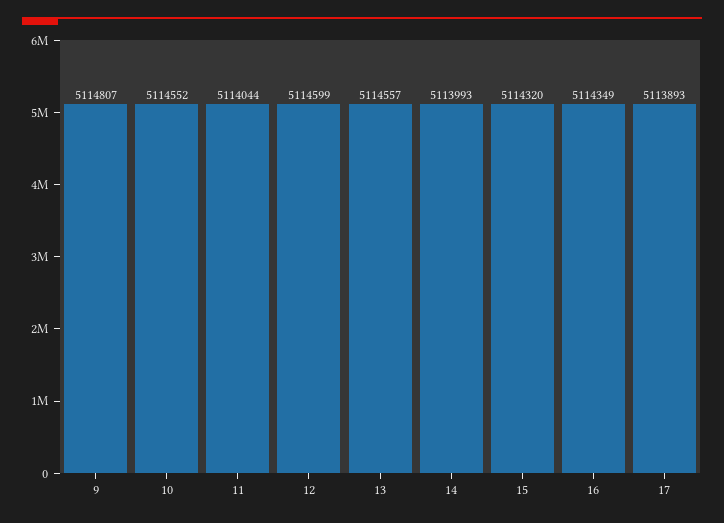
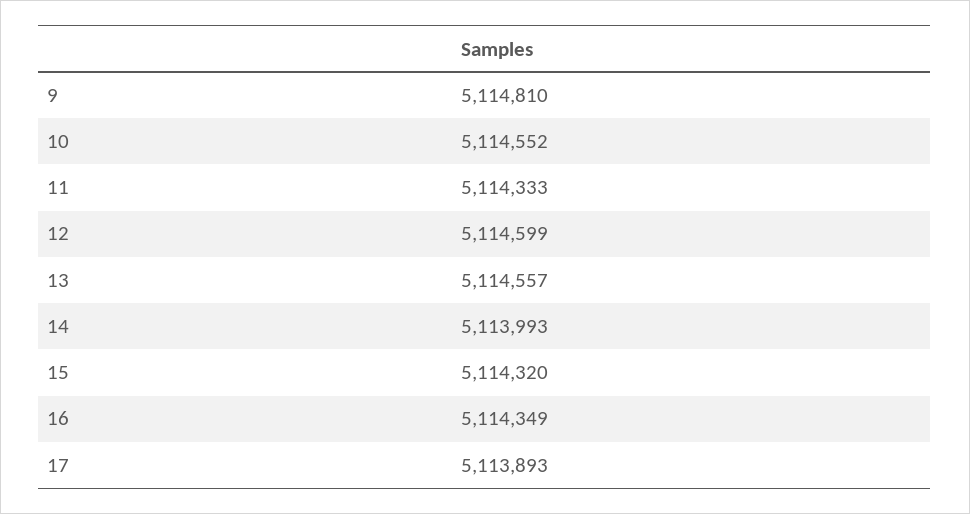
  {
-   "9": 5114807,
+   "9": 5114810,
    "10": 5114552,
-   "11": 5114044,
+   "11": 5114333,
    "12": 5114599,
    "13": 5114557,
    "14": 5113993,
    "15": 5114320,
    "16": 5114349,
    "17": 5113893
  }

